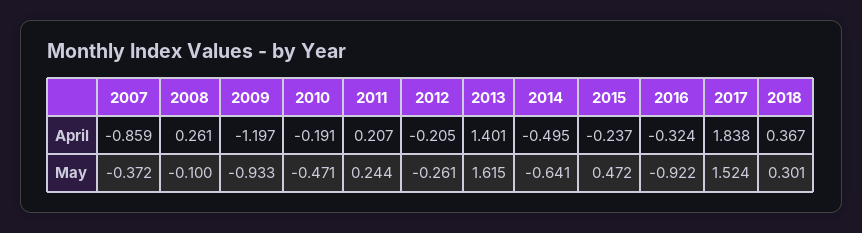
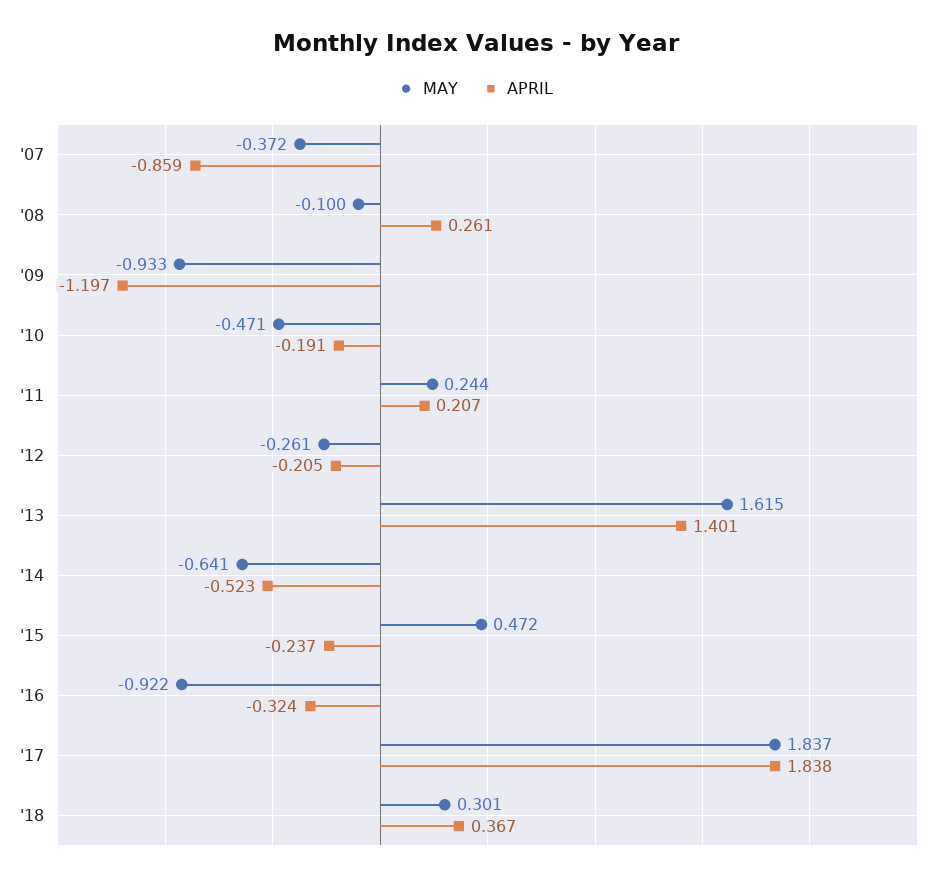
  {
    "April": {
      "2007": -0.859,
      "2008": 0.261,
      "2009": -1.197,
      "2010": -0.191,
      "2011": 0.207,
      "2012": -0.205,
      "2013": 1.401,
-     "2014": -0.495,
+     "2014": -0.523,
      "2015": -0.237,
      "2016": -0.324,
      "2017": 1.838,
      "2018": 0.367
    },
    "May": {
      "2007": -0.372,
      "2008": -0.1,
      "2009": -0.933,
      "2010": -0.471,
      "2011": 0.244,
      "2012": -0.261,
      "2013": 1.615,
      "2014": -0.641,
      "2015": 0.472,
      "2016": -0.922,
-     "2017": 1.524,
+     "2017": 1.837,
      "2018": 0.301
    }
  }

